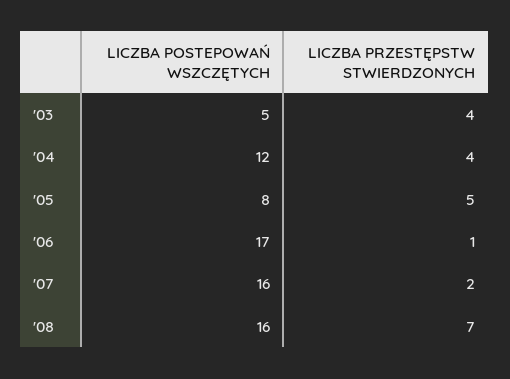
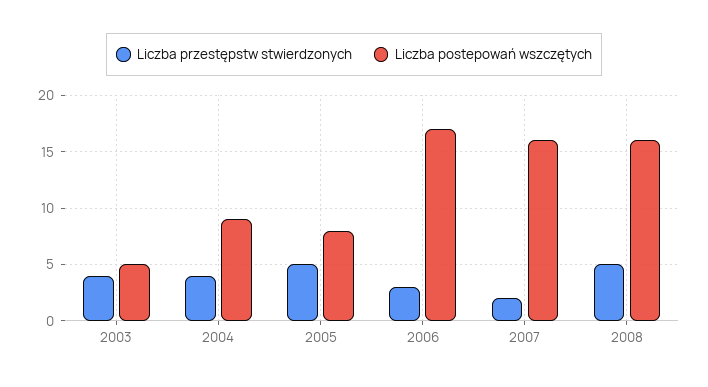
  {
    "LICZBA POSTEPOWAŃ WSZCZĘTYCH": {
      "'03": 5,
-     "'04": 12,
+     "'04": 9,
      "'05": 8,
      "'06": 17,
      "'07": 16,
      "'08": 16
    },
    "LICZBA PRZESTĘPSTW STWIERDZONYCH": {
      "'03": 4,
      "'04": 4,
      "'05": 5,
-     "'06": 1,
+     "'06": 3,
      "'07": 2,
-     "'08": 7
+     "'08": 5
    }
  }

